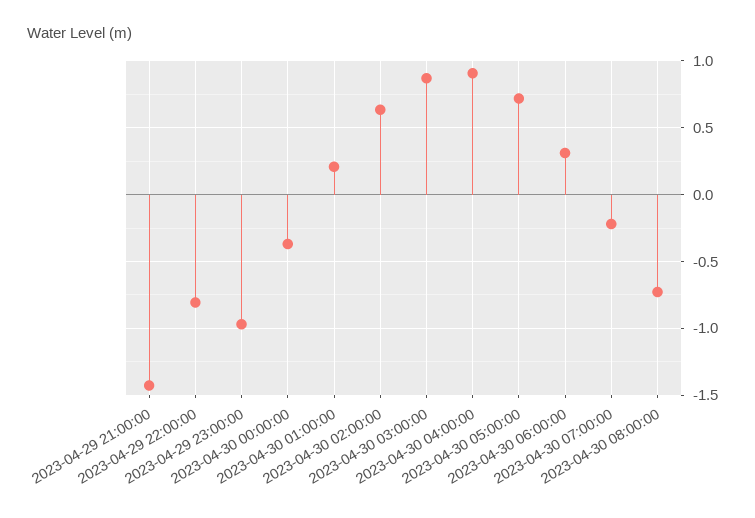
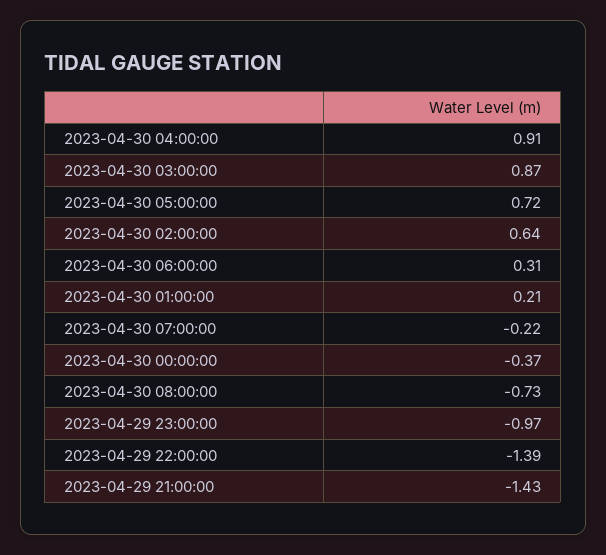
  {
    "2023-04-29 21:00:00": -1.43,
-   "2023-04-29 22:00:00": -0.8,
+   "2023-04-29 22:00:00": -1.39,
    "2023-04-29 23:00:00": -0.97,
    "2023-04-30 00:00:00": -0.37,
    "2023-04-30 01:00:00": 0.21,
    "2023-04-30 02:00:00": 0.64,
    "2023-04-30 03:00:00": 0.87,
    "2023-04-30 04:00:00": 0.91,
    "2023-04-30 05:00:00": 0.72,
    "2023-04-30 06:00:00": 0.31,
    "2023-04-30 07:00:00": -0.22,
    "2023-04-30 08:00:00": -0.73
  }

